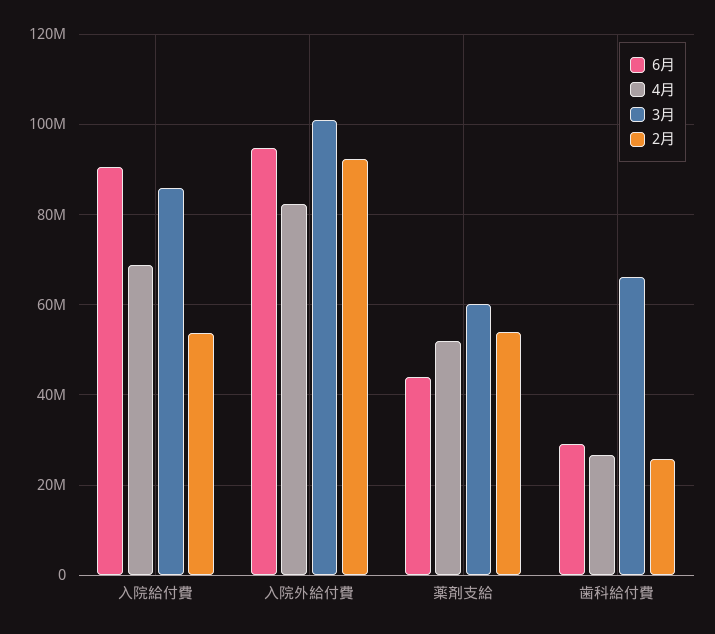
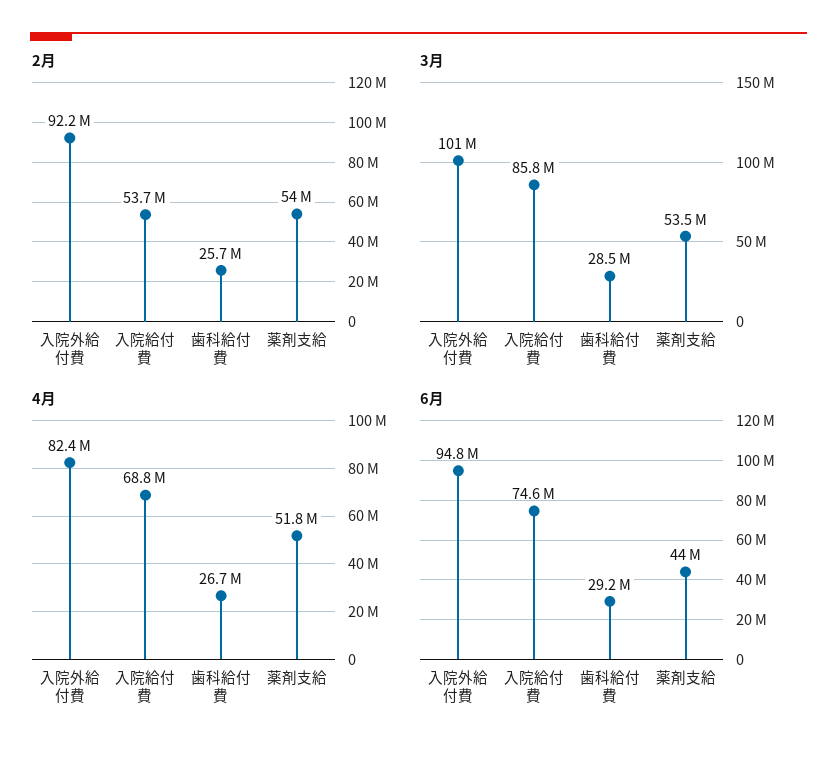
  {
    "6月": {
-     "入院給付費": 90000000,
+     "入院給付費": 74600000,
      "入院外給付費": 94800000,
      "薬剤支給": 44000000,
      "歯科給付費": 29200000
    },
    "4月": {
      "入院給付費": 68800000,
      "入院外給付費": 82400000,
      "薬剤支給": 51800000,
      "歯科給付費": 26700000
    },
    "3月": {
      "入院給付費": 85800000,
      "入院外給付費": 101000000,
-     "薬剤支給": 60000000,
+     "薬剤支給": 53500000,
-     "歯科給付費": 66000000
+     "歯科給付費": 28500000
    },
    "2月": {
      "入院給付費": 53700000,
      "入院外給付費": 92200000,
      "薬剤支給": 54000000,
      "歯科給付費": 25700000
    }
  }

